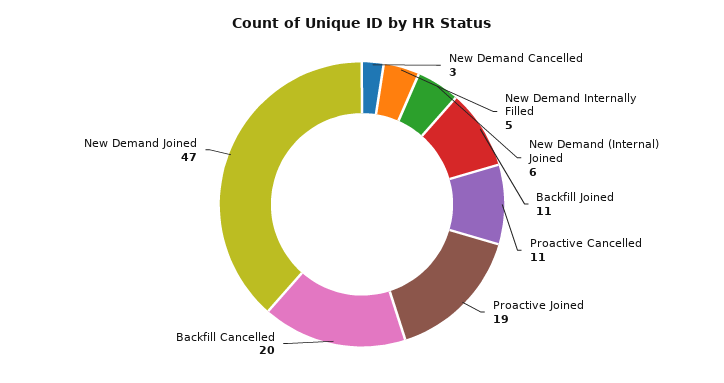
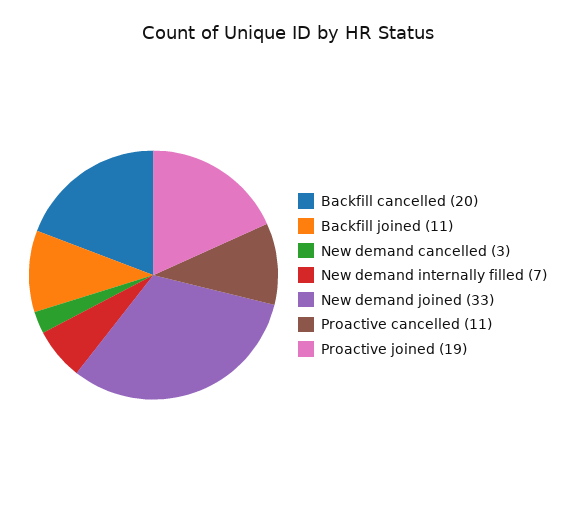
  {
    "New Demand Cancelled": 3,
-   "New Demand Internally Filled": 5,
+   "New Demand Internally Filled": 7,
-   "New Demand (Internal) Joined": 6,
    "Backfill Joined": 11,
    "Proactive Cancelled": 11,
    "Proactive Joined": 19,
    "Backfill Cancelled": 20,
-   "New Demand Joined": 47
+   "New Demand Joined": 33
  }

